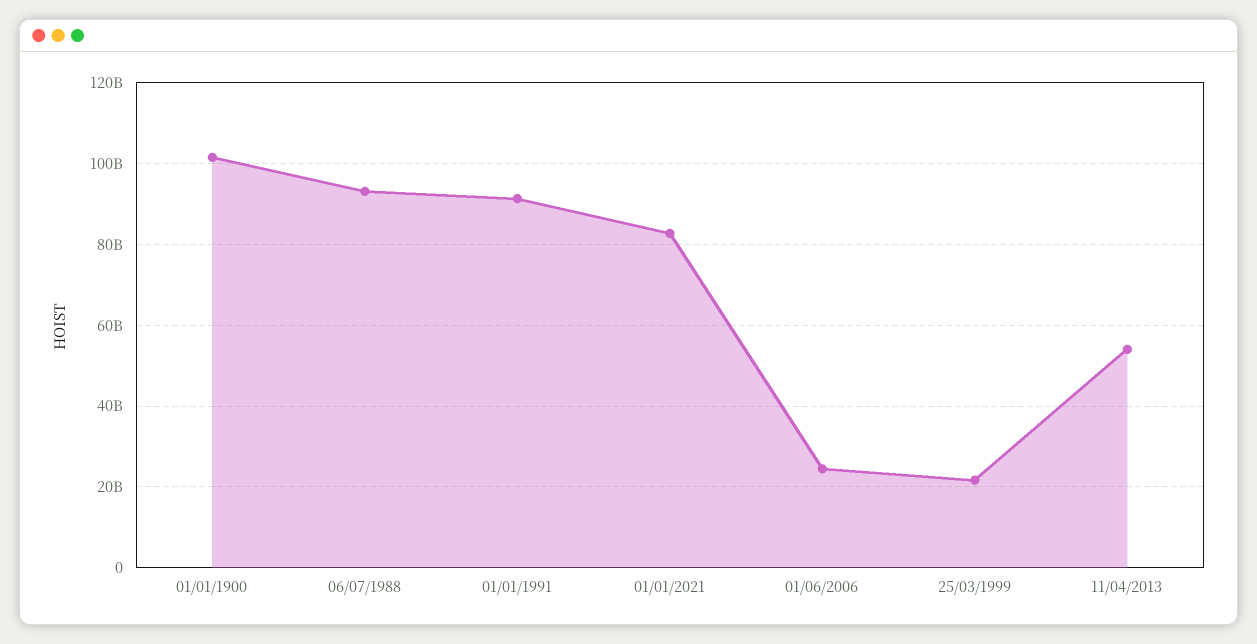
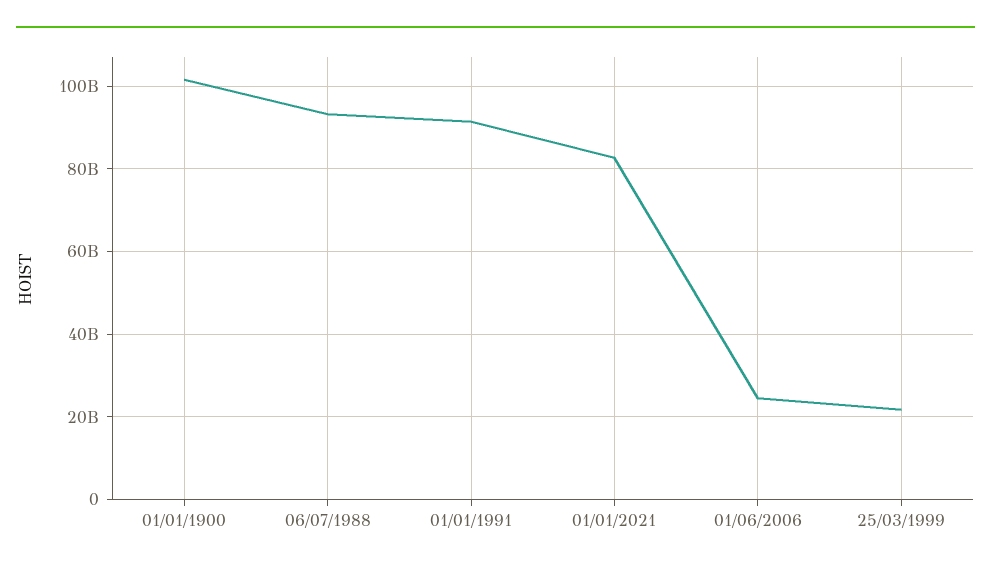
  {
    "01/01/1900": 102000000000,
    "06/07/1988": 94000000000,
    "01/01/1991": 92000000000,
    "01/01/2021": 82000000000,
    "01/06/2006": 24000000000,
-   "25/03/1999": 22000000000,
+   "25/03/1999": 22000000000
-   "11/04/2013": 54000000000
  }

